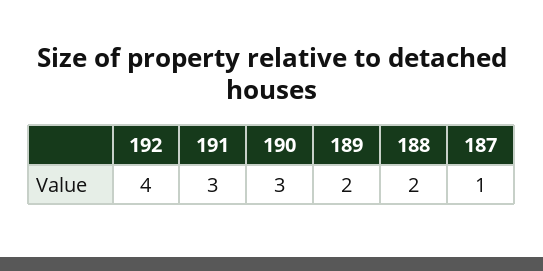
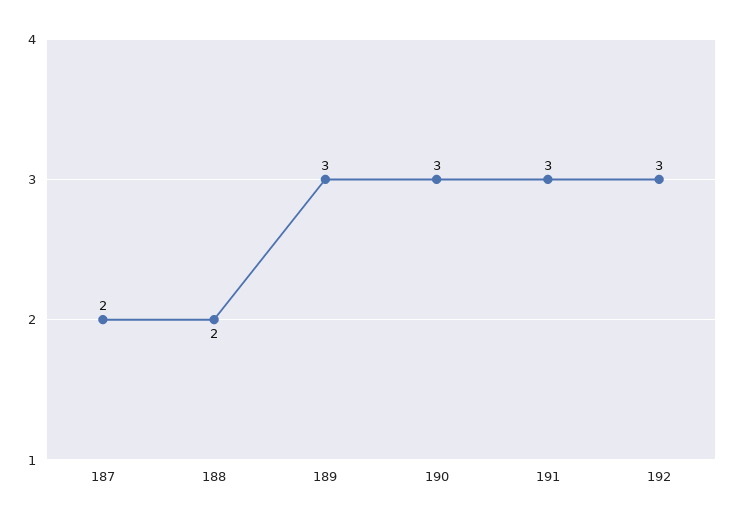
  {
-   "192": 4,
+   "192": 3,
    "191": 3,
    "190": 3,
-   "189": 2,
+   "189": 3,
    "188": 2,
-   "187": 1
+   "187": 2
  }

